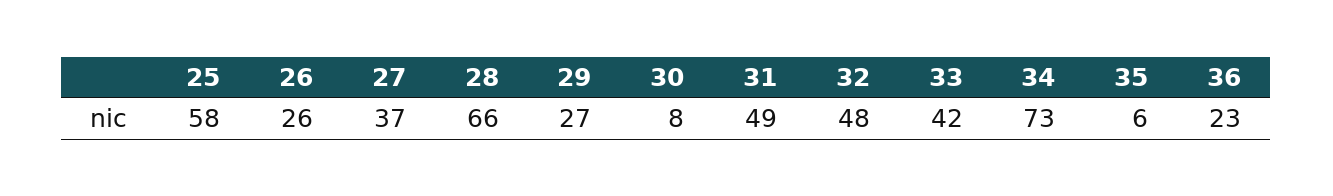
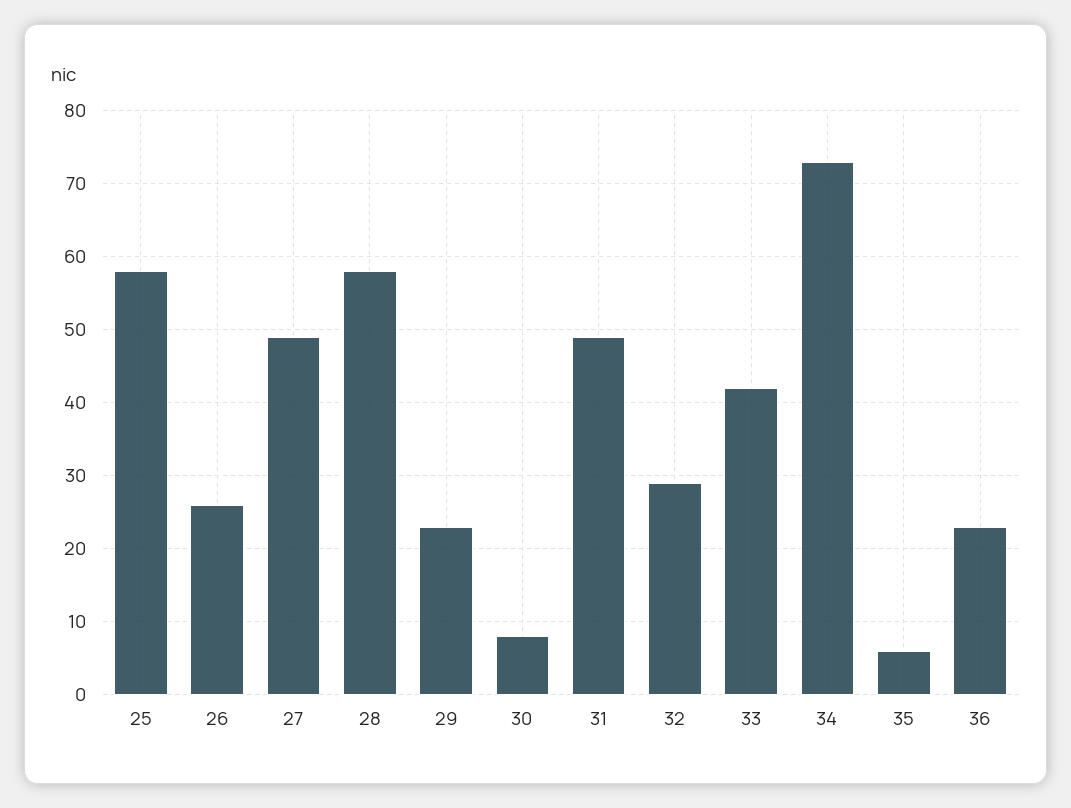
  {
    "25": 58,
    "26": 26,
-   "27": 37,
+   "27": 49,
-   "28": 66,
+   "28": 58,
-   "29": 27,
+   "29": 23,
    "30": 8,
    "31": 49,
-   "32": 48,
+   "32": 29,
    "33": 42,
    "34": 73,
    "35": 6,
    "36": 23
  }

